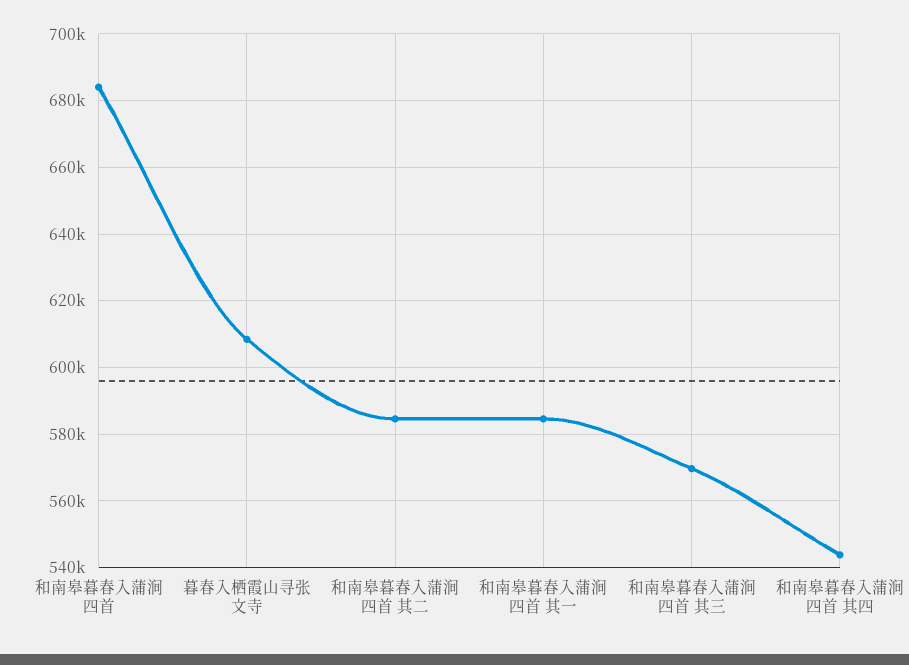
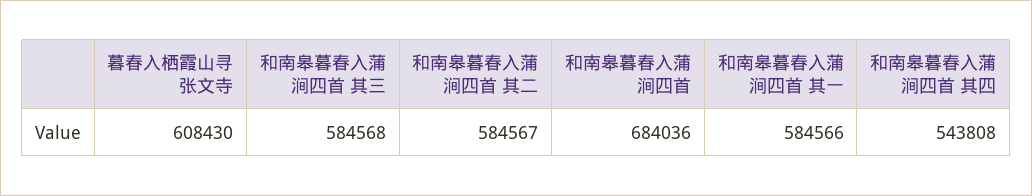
  {
    "和南皋暮春入蒲涧四首": 684036,
    "暮春入栖霞山寻张文寺": 608430,
    "和南皋暮春入蒲涧四首 其二": 584567,
    "和南皋暮春入蒲涧四首 其一": 584566,
-   "和南皋暮春入蒲涧四首 其三": 570000,
+   "和南皋暮春入蒲涧四首 其三": 584568,
    "和南皋暮春入蒲涧四首 其四": 543808
  }

